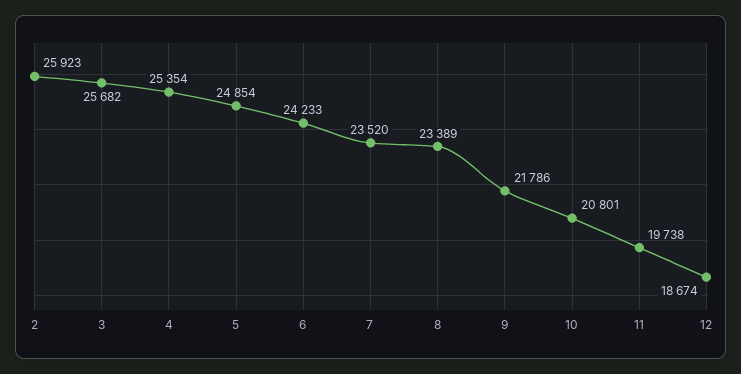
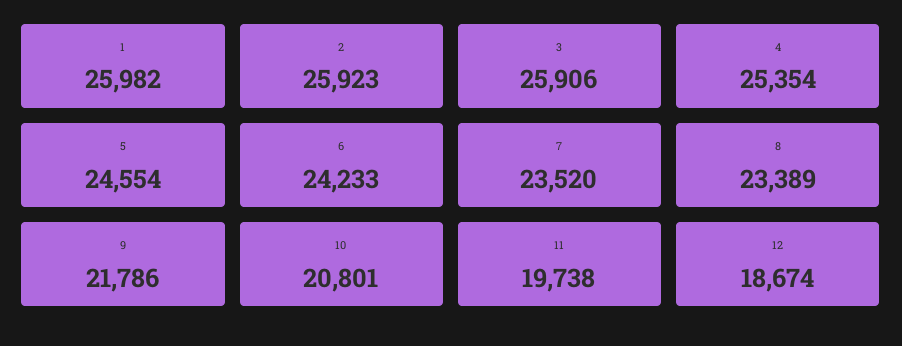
  {
    "2": 25923,
-   "3": 25682,
+   "3": 25906,
    "4": 25354,
-   "5": 24854,
+   "5": 24554,
    "6": 24233,
    "7": 23520,
    "8": 23389,
    "9": 21786,
    "10": 20801,
    "11": 19738,
-   "12": 18674
+   "12": 18674,
+   "1": 25982
  }

